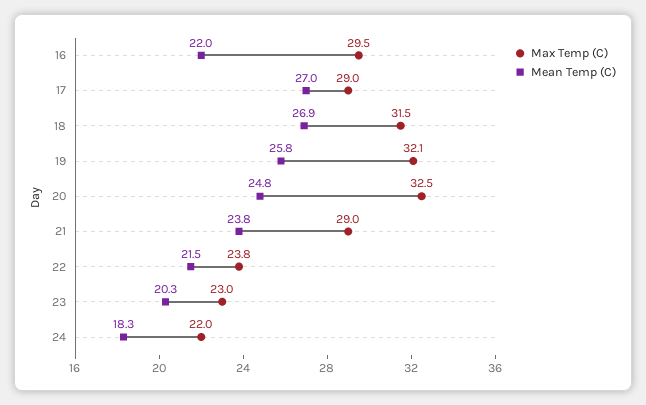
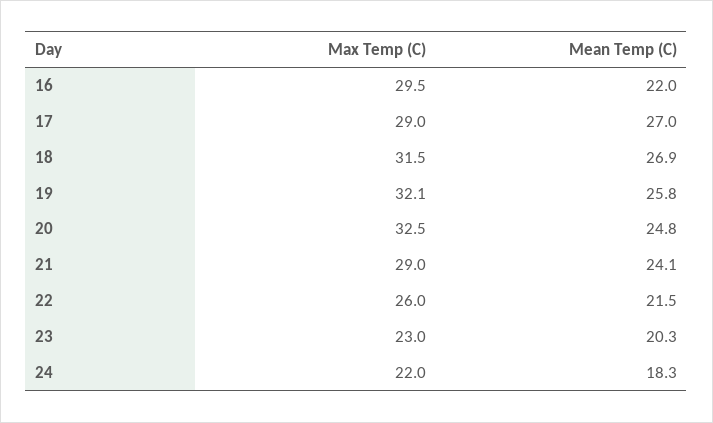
  {
    "Max Temp (C)": {
      "16": 29.5,
      "17": 29,
      "18": 31.5,
      "19": 32.1,
      "20": 32.5,
      "21": 29,
-     "22": 23.8,
+     "22": 26,
      "23": 23,
      "24": 22
    },
    "Mean Temp (C)": {
      "16": 22,
      "17": 27,
      "18": 26.9,
      "19": 25.8,
      "20": 24.8,
-     "21": 23.8,
+     "21": 24.1,
      "22": 21.5,
      "23": 20.3,
      "24": 18.3
    }
  }

